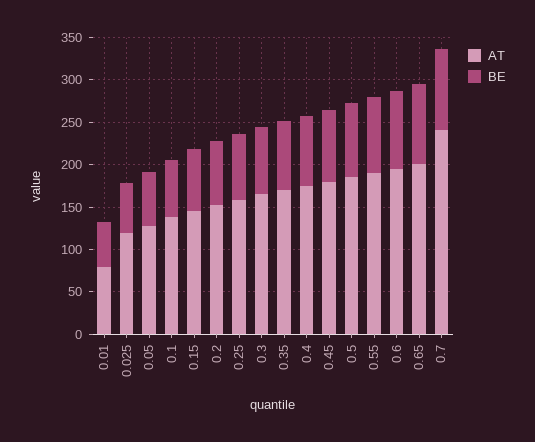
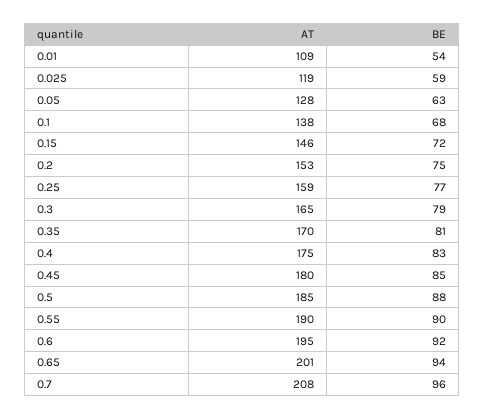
  {
    "AT": {
-     "0.01": 80,
+     "0.01": 109,
      "0.025": 119,
      "0.05": 128,
      "0.1": 138,
      "0.15": 146,
      "0.2": 153,
      "0.25": 159,
      "0.3": 165,
      "0.35": 170,
      "0.4": 175,
      "0.45": 180,
      "0.5": 185,
      "0.55": 190,
      "0.6": 195,
      "0.65": 201,
-     "0.7": 240
+     "0.7": 208
    },
    "BE": {
      "0.01": 54,
      "0.025": 59,
      "0.05": 63,
      "0.1": 68,
      "0.15": 72,
      "0.2": 75,
      "0.25": 77,
      "0.3": 79,
      "0.35": 81,
      "0.4": 83,
      "0.45": 85,
      "0.5": 88,
      "0.55": 90,
      "0.6": 92,
      "0.65": 94,
      "0.7": 96
    }
  }

